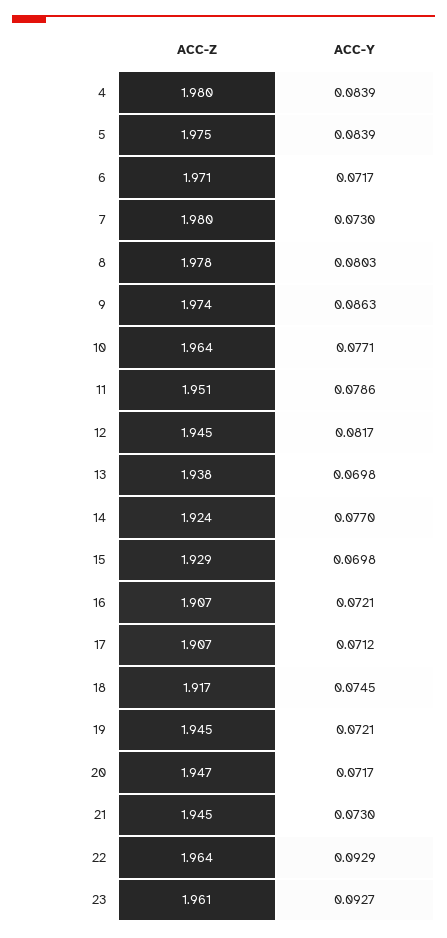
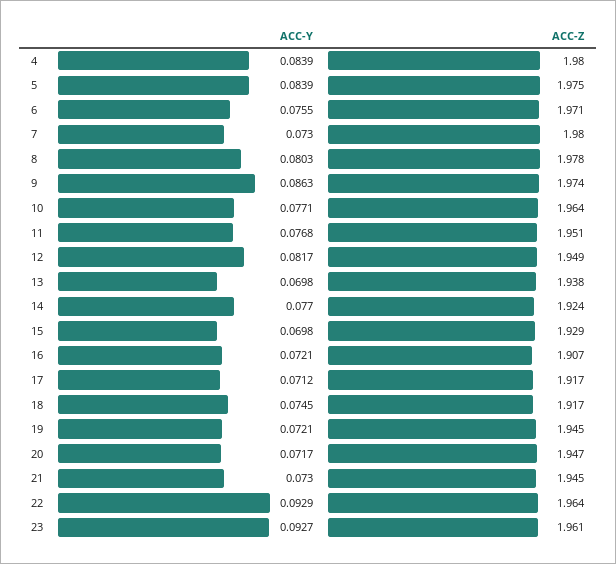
  {
    "ACC-Z": {
      "4": 1.98,
      "5": 1.975,
      "6": 1.971,
      "7": 1.98,
      "8": 1.978,
      "9": 1.974,
      "10": 1.964,
      "11": 1.951,
-     "12": 1.945,
+     "12": 1.949,
      "13": 1.938,
      "14": 1.924,
      "15": 1.929,
      "16": 1.907,
-     "17": 1.907,
+     "17": 1.917,
      "18": 1.917,
      "19": 1.945,
      "20": 1.947,
      "21": 1.945,
      "22": 1.964,
      "23": 1.961
    },
    "ACC-Y": {
      "4": 0.0839,
      "5": 0.0839,
-     "6": 0.0717,
+     "6": 0.0755,
      "7": 0.073,
      "8": 0.0803,
      "9": 0.0863,
      "10": 0.0771,
-     "11": 0.0786,
+     "11": 0.0768,
      "12": 0.0817,
      "13": 0.0698,
      "14": 0.077,
      "15": 0.0698,
      "16": 0.0721,
      "17": 0.0712,
      "18": 0.0745,
      "19": 0.0721,
      "20": 0.0717,
      "21": 0.073,
      "22": 0.0929,
      "23": 0.0927
    }
  }

